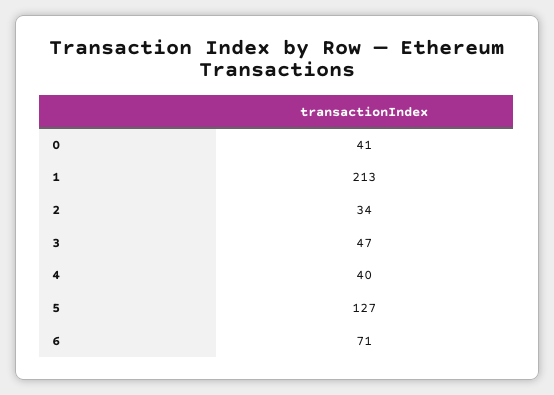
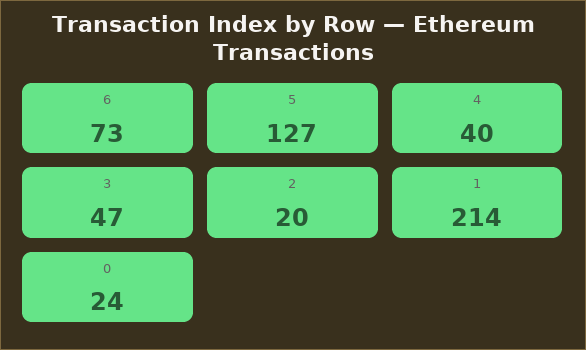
  {
-   "0": 41,
+   "0": 24,
-   "1": 213,
+   "1": 214,
-   "2": 34,
+   "2": 20,
    "3": 47,
    "4": 40,
    "5": 127,
-   "6": 71
+   "6": 73
  }

